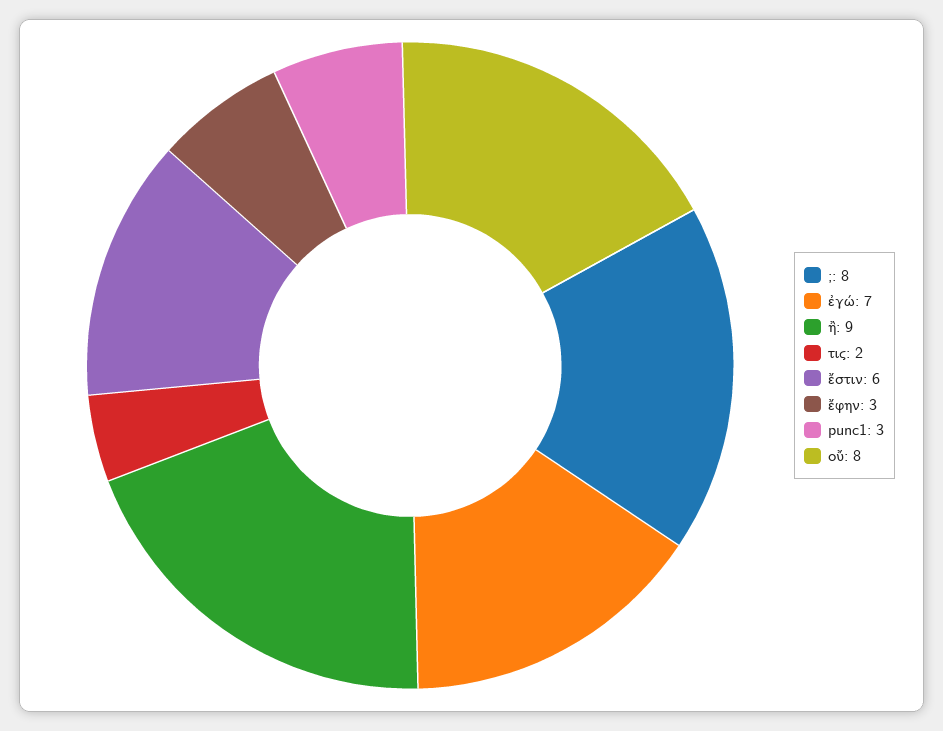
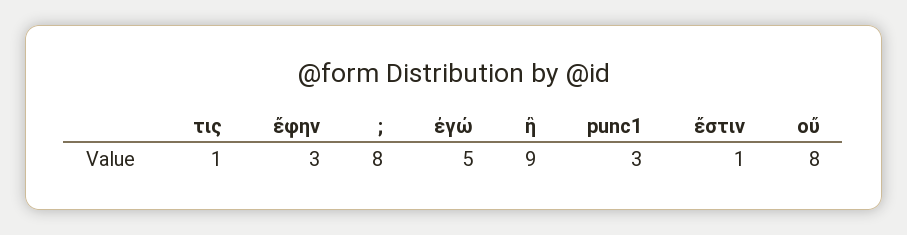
  {
    ";": 8,
-   "ἐγώ": 7,
+   "ἐγώ": 5,
    "ἢ": 9,
-   "τις": 2,
+   "τις": 1,
-   "ἔστιν": 6,
+   "ἔστιν": 1,
    "ἔφην": 3,
    "punc1": 3,
    "οὔ": 8
  }

